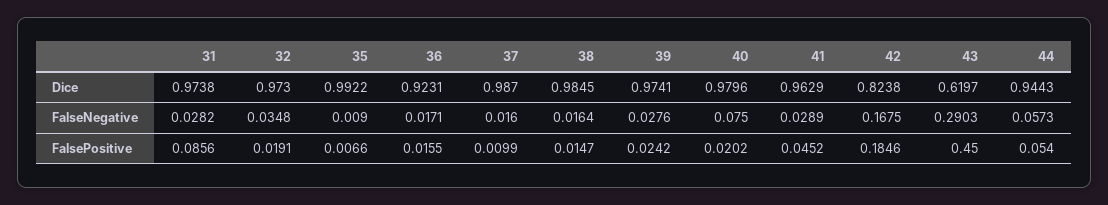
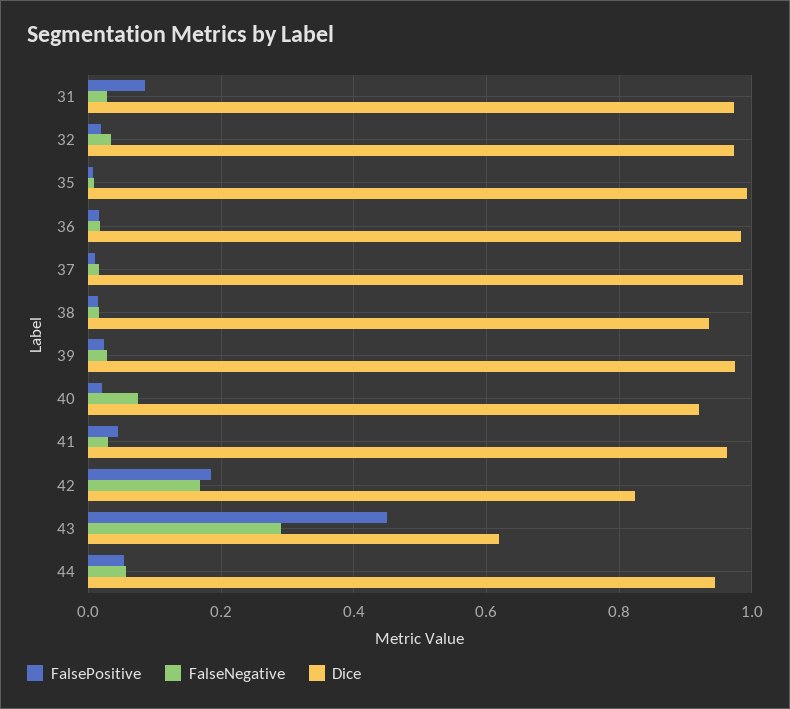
  {
    "Dice": {
      "31": 0.9738,
      "32": 0.973,
      "35": 0.9922,
-     "36": 0.9231,
+     "36": 0.98,
      "37": 0.987,
-     "38": 0.9845,
+     "38": 0.94,
      "39": 0.9741,
-     "40": 0.9796,
+     "40": 0.92,
      "41": 0.9629,
      "42": 0.8238,
      "43": 0.6197,
      "44": 0.9443
    },
    "FalseNegative": {
      "31": 0.0282,
      "32": 0.0348,
      "35": 0.009,
      "36": 0.0171,
      "37": 0.016,
      "38": 0.0164,
      "39": 0.0276,
      "40": 0.075,
      "41": 0.0289,
      "42": 0.1675,
      "43": 0.2903,
      "44": 0.0573
    },
    "FalsePositive": {
      "31": 0.0856,
      "32": 0.0191,
      "35": 0.0066,
      "36": 0.0155,
      "37": 0.0099,
      "38": 0.0147,
      "39": 0.0242,
      "40": 0.0202,
      "41": 0.0452,
      "42": 0.1846,
      "43": 0.45,
      "44": 0.054
    }
  }

